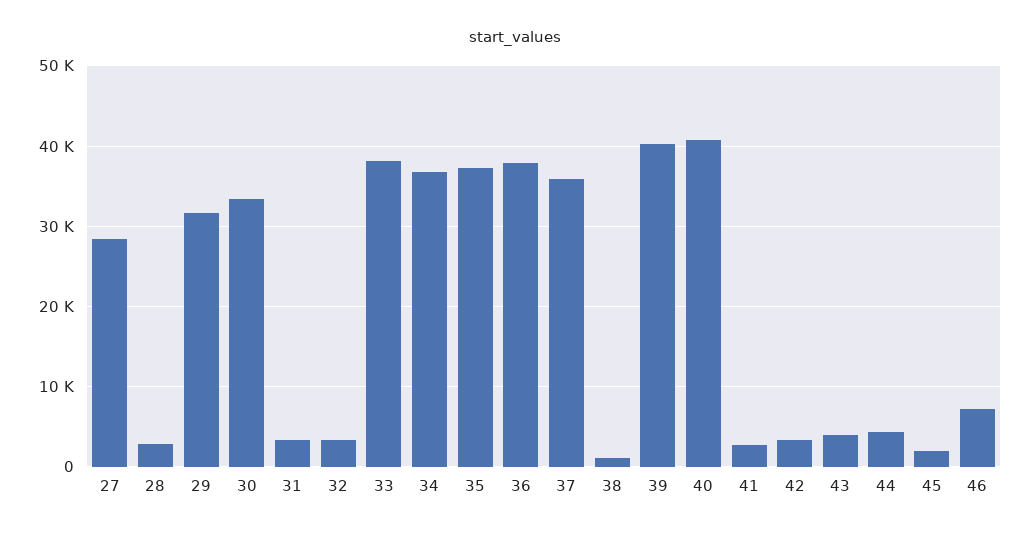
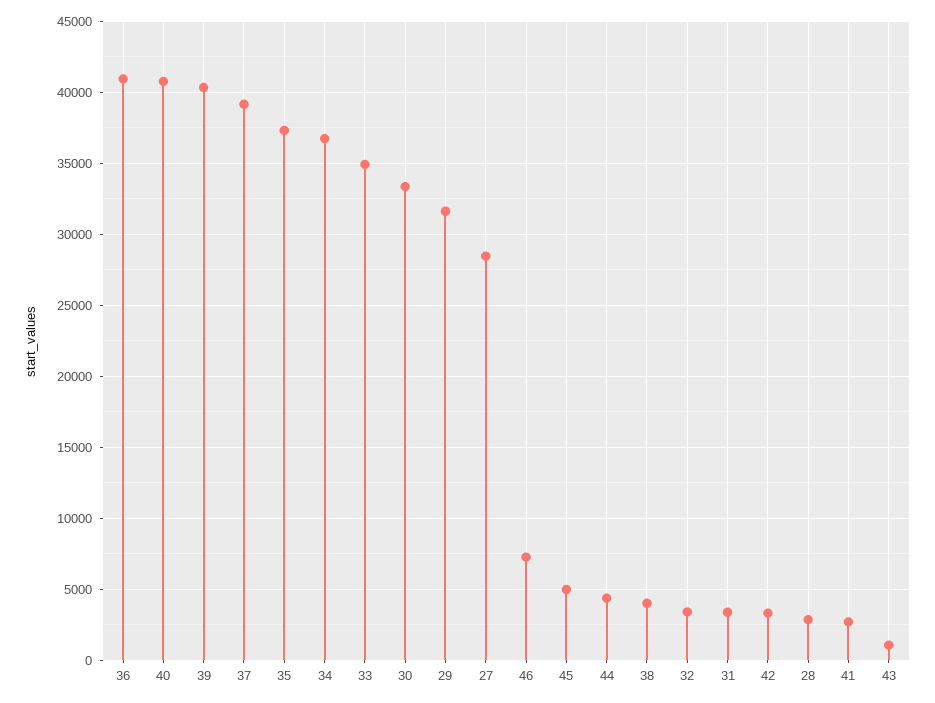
  {
    "27": 28500,
    "28": 3000,
    "29": 31500,
    "30": 33500,
    "31": 3500,
    "32": 3500,
-   "33": 38000,
+   "33": 35000,
    "34": 36500,
    "35": 37500,
-   "36": 38000,
+   "36": 41000,
-   "37": 36000,
+   "37": 39000,
-   "38": 1000,
+   "38": 4000,
    "39": 40500,
    "40": 41000,
    "41": 2500,
    "42": 3500,
-   "43": 4000,
+   "43": 1000,
    "44": 4500,
-   "45": 2000,
+   "45": 5000,
    "46": 7000
  }

